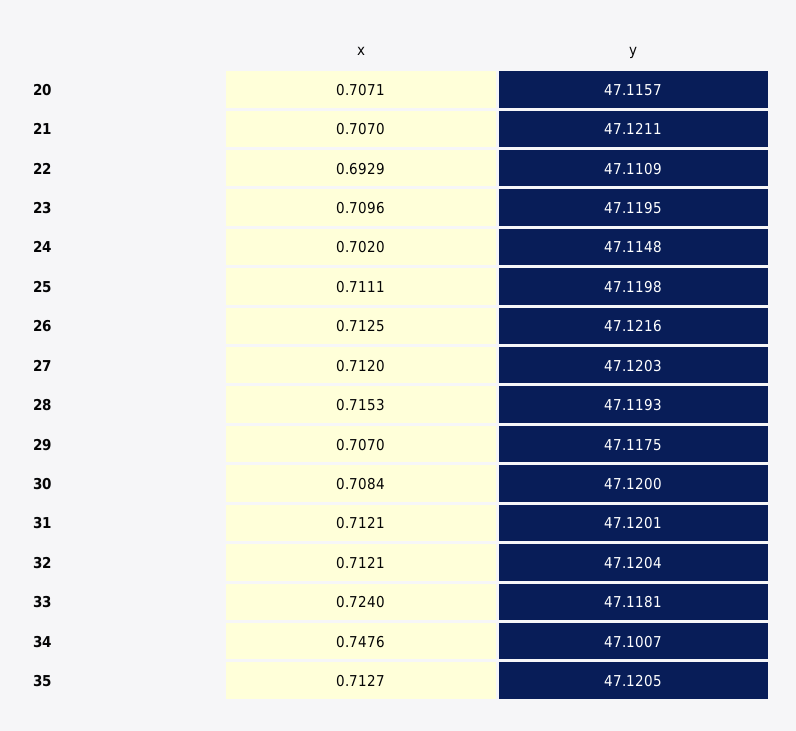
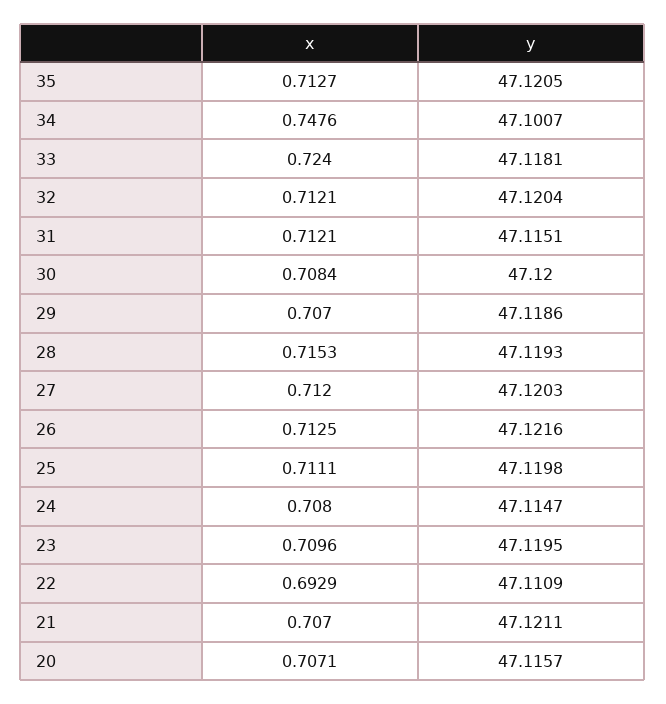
  {
    "x": {
      "20": 0.7071,
      "21": 0.707,
      "22": 0.6929,
      "23": 0.7096,
-     "24": 0.702,
+     "24": 0.708,
      "25": 0.7111,
      "26": 0.7125,
      "27": 0.712,
      "28": 0.7153,
      "29": 0.707,
      "30": 0.7084,
      "31": 0.7121,
      "32": 0.7121,
      "33": 0.724,
      "34": 0.7476,
      "35": 0.7127
    },
    "y": {
      "20": 47.1157,
      "21": 47.1211,
      "22": 47.1109,
      "23": 47.1195,
-     "24": 47.1148,
+     "24": 47.1147,
      "25": 47.1198,
      "26": 47.1216,
      "27": 47.1203,
      "28": 47.1193,
-     "29": 47.1175,
+     "29": 47.1186,
      "30": 47.12,
-     "31": 47.1201,
+     "31": 47.1151,
      "32": 47.1204,
      "33": 47.1181,
      "34": 47.1007,
      "35": 47.1205
    }
  }

